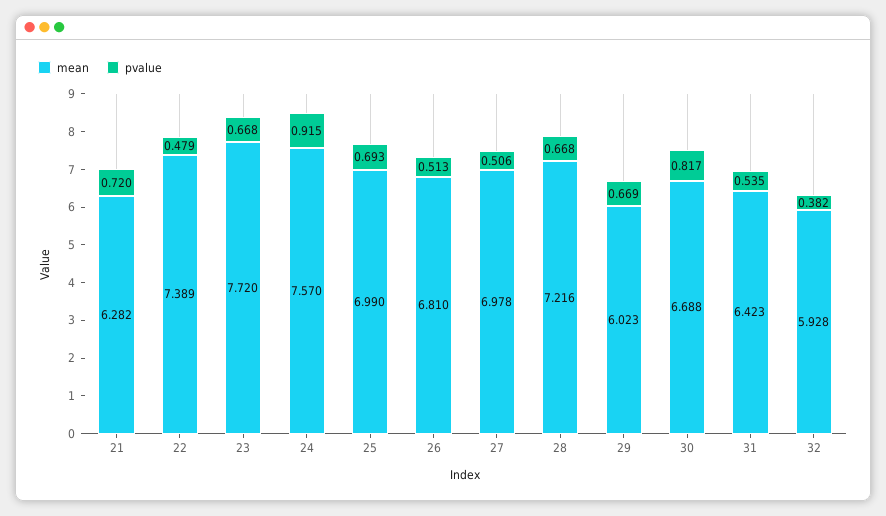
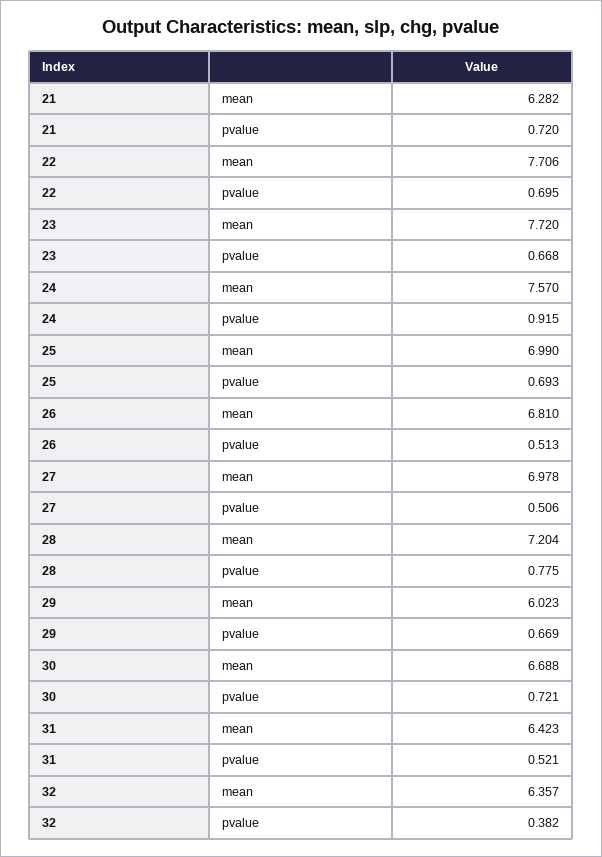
  {
    "mean": {
      "21": 6.282,
-     "22": 7.389,
+     "22": 7.706,
      "23": 7.72,
      "24": 7.57,
      "25": 6.99,
      "26": 6.81,
      "27": 6.978,
-     "28": 7.216,
+     "28": 7.204,
      "29": 6.023,
      "30": 6.688,
      "31": 6.423,
-     "32": 5.928
+     "32": 6.357
    },
    "pvalue": {
      "21": 0.72,
-     "22": 0.479,
+     "22": 0.695,
      "23": 0.668,
      "24": 0.915,
      "25": 0.693,
      "26": 0.513,
      "27": 0.506,
-     "28": 0.668,
+     "28": 0.775,
      "29": 0.669,
-     "30": 0.817,
+     "30": 0.721,
-     "31": 0.535,
+     "31": 0.521,
      "32": 0.382
    }
  }

